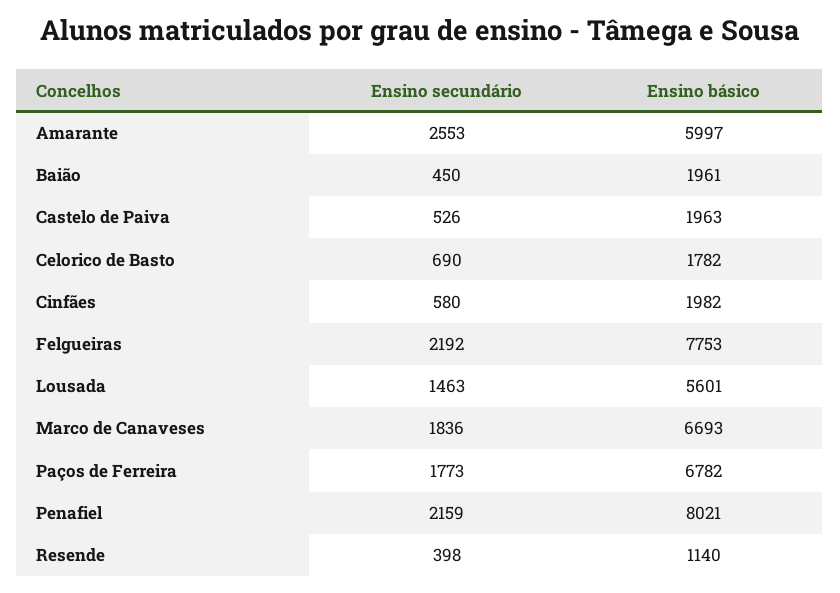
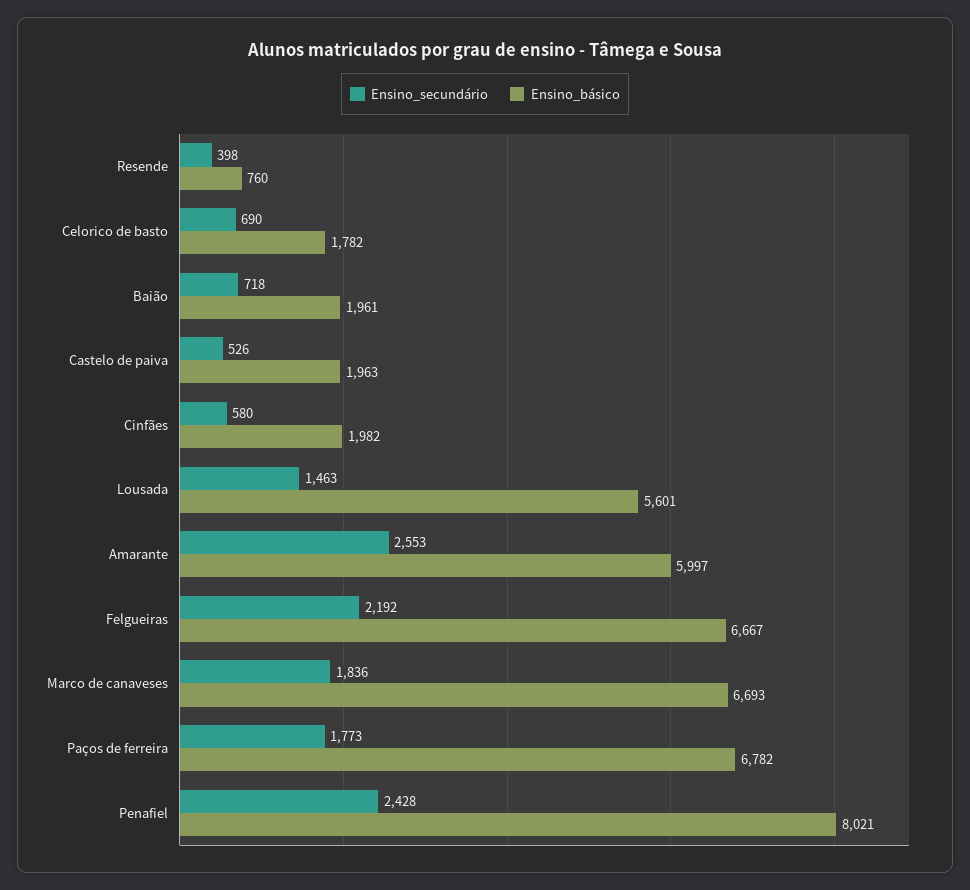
  {
    "Ensino secundário": {
      "Amarante": 2553,
-     "Baião": 450,
+     "Baião": 718,
      "Castelo de Paiva": 526,
      "Celorico de Basto": 690,
      "Cinfães": 580,
      "Felgueiras": 2192,
      "Lousada": 1463,
      "Marco de Canaveses": 1836,
      "Paços de Ferreira": 1773,
-     "Penafiel": 2159,
+     "Penafiel": 2428,
      "Resende": 398
    },
    "Ensino básico": {
      "Amarante": 5997,
      "Baião": 1961,
      "Castelo de Paiva": 1963,
      "Celorico de Basto": 1782,
      "Cinfães": 1982,
-     "Felgueiras": 7753,
+     "Felgueiras": 6667,
      "Lousada": 5601,
      "Marco de Canaveses": 6693,
      "Paços de Ferreira": 6782,
      "Penafiel": 8021,
-     "Resende": 1140
+     "Resende": 760
    }
  }

